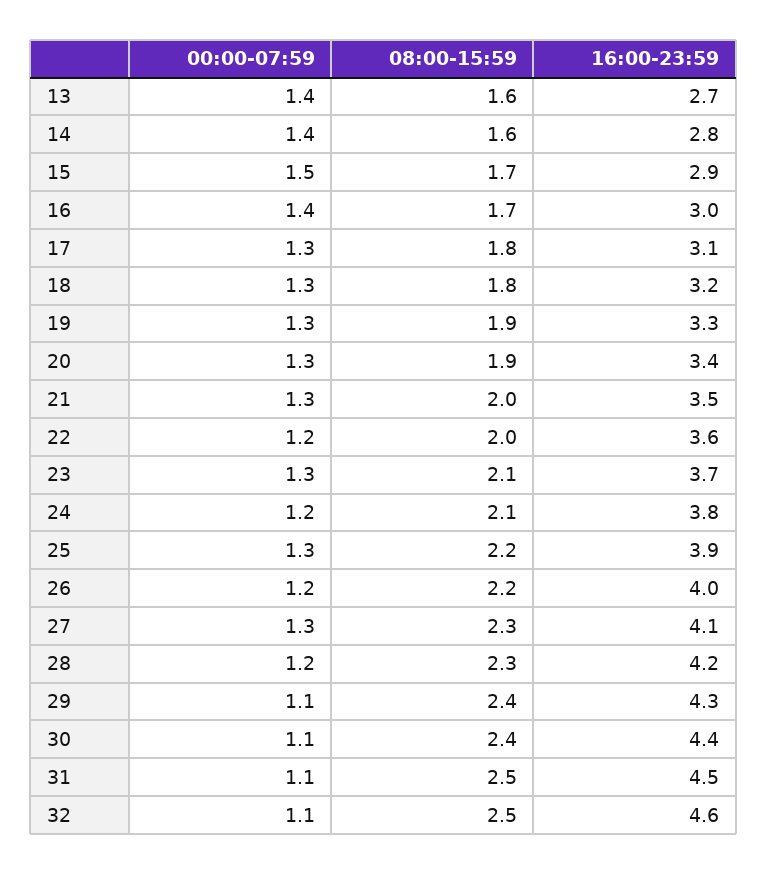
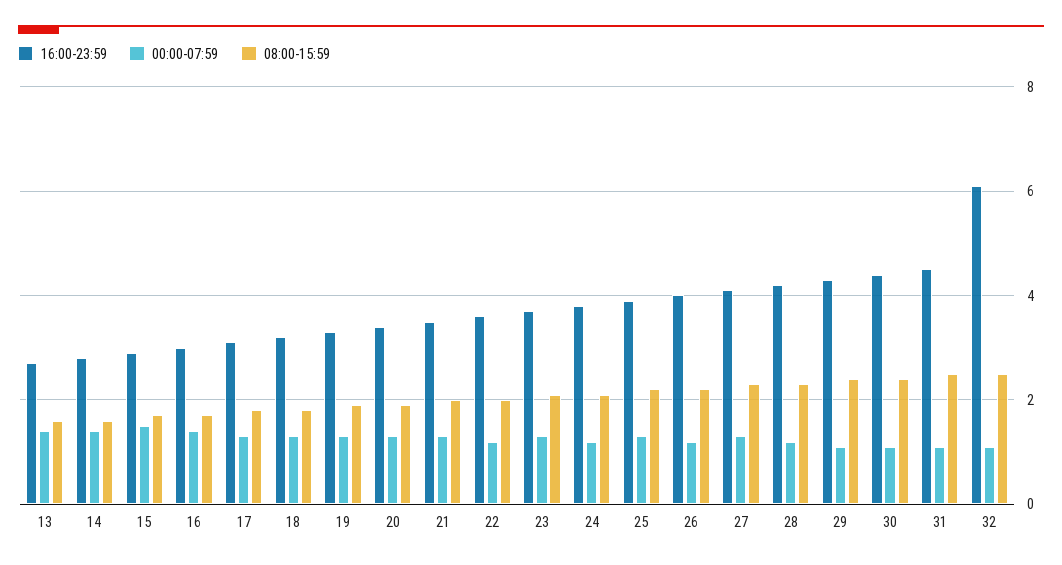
  {
    "00:00-07:59": {
      "13": 1.4,
      "14": 1.4,
      "15": 1.5,
      "16": 1.4,
      "17": 1.3,
      "18": 1.3,
      "19": 1.3,
      "20": 1.3,
      "21": 1.3,
      "22": 1.2,
      "23": 1.3,
      "24": 1.2,
      "25": 1.3,
      "26": 1.2,
      "27": 1.3,
      "28": 1.2,
      "29": 1.1,
      "30": 1.1,
      "31": 1.1,
      "32": 1.1
    },
    "08:00-15:59": {
      "13": 1.6,
      "14": 1.6,
      "15": 1.7,
      "16": 1.7,
      "17": 1.8,
      "18": 1.8,
      "19": 1.9,
      "20": 1.9,
      "21": 2,
      "22": 2,
      "23": 2.1,
      "24": 2.1,
      "25": 2.2,
      "26": 2.2,
      "27": 2.3,
      "28": 2.3,
      "29": 2.4,
      "30": 2.4,
      "31": 2.5,
      "32": 2.5
    },
    "16:00-23:59": {
      "13": 2.7,
      "14": 2.8,
      "15": 2.9,
      "16": 3,
      "17": 3.1,
      "18": 3.2,
      "19": 3.3,
      "20": 3.4,
      "21": 3.5,
      "22": 3.6,
      "23": 3.7,
      "24": 3.8,
      "25": 3.9,
      "26": 4,
      "27": 4.1,
      "28": 4.2,
      "29": 4.3,
      "30": 4.4,
      "31": 4.5,
-     "32": 4.6
+     "32": 6
    }
  }

